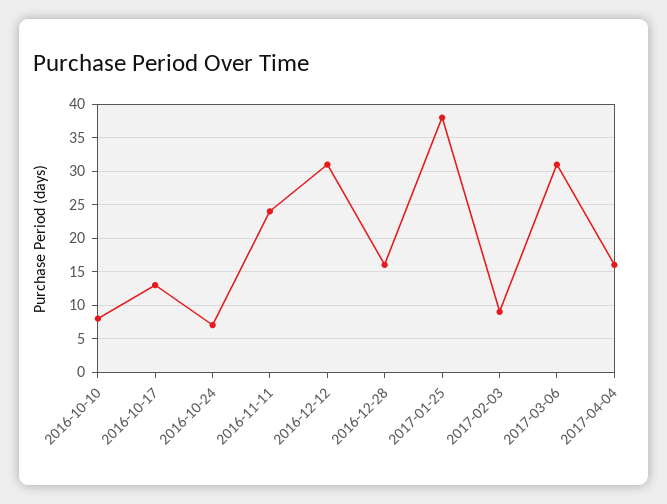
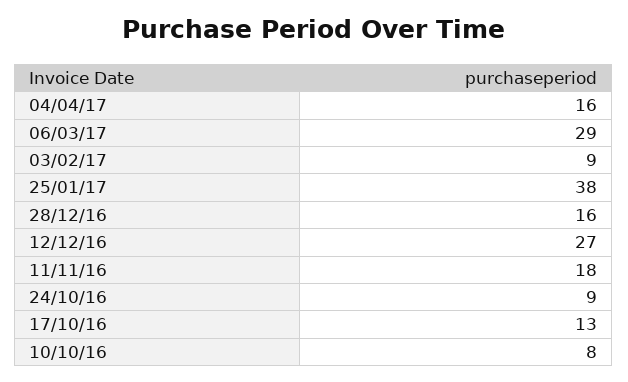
  {
    "2016-10-10": 8,
    "2016-10-17": 13,
-   "2016-10-24": 7,
+   "2016-10-24": 9,
-   "2016-11-11": 24,
+   "2016-11-11": 18,
-   "2016-12-12": 31,
+   "2016-12-12": 27,
    "2016-12-28": 16,
    "2017-01-25": 38,
    "2017-02-03": 9,
-   "2017-03-06": 31,
+   "2017-03-06": 29,
    "2017-04-04": 16
  }

